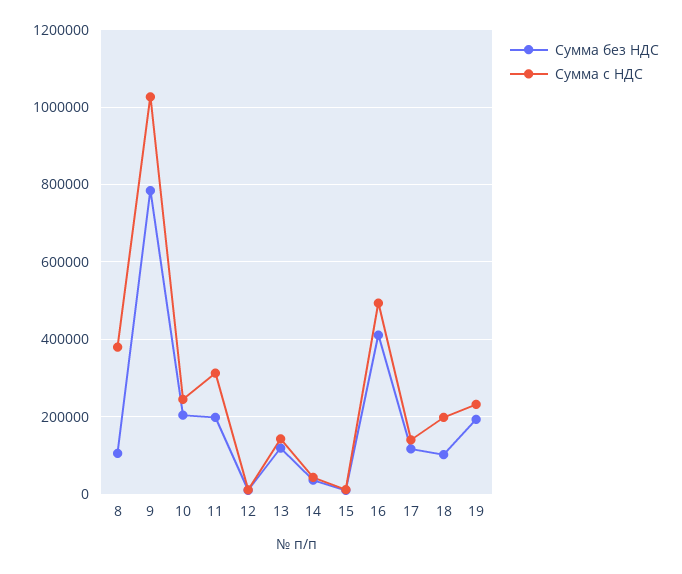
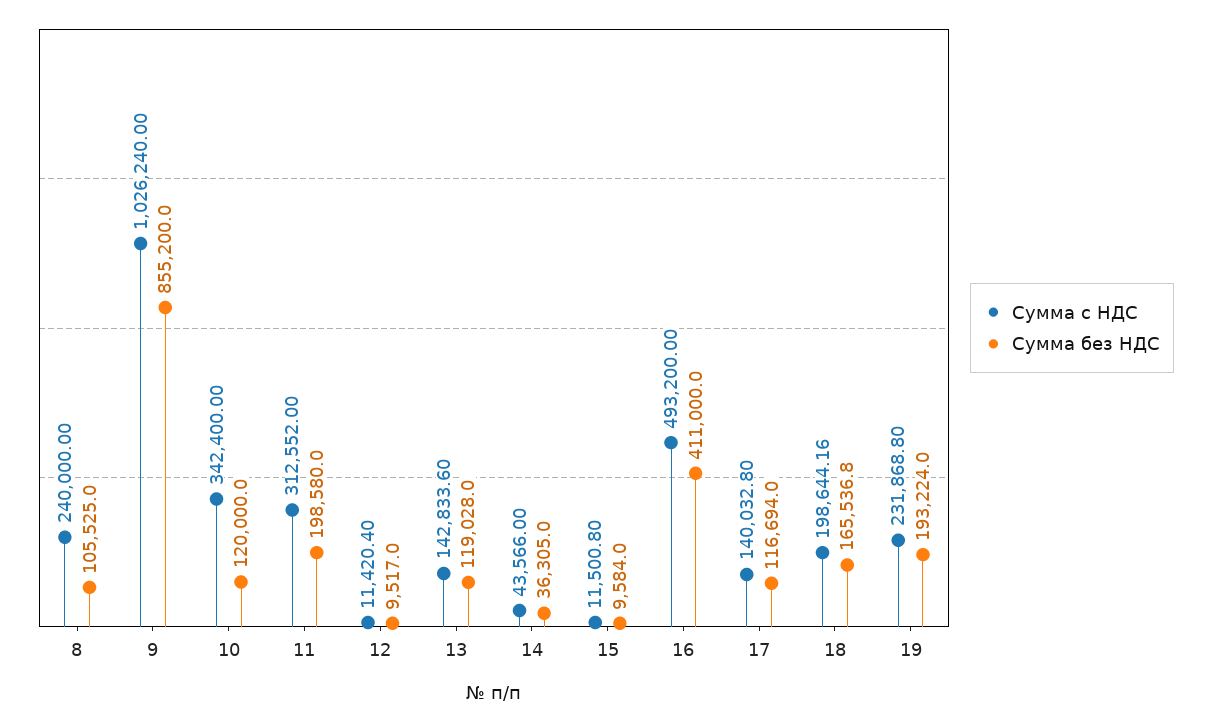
  {
    "Сумма без НДС": {
      "8": 105525,
-     "9": 780000,
+     "9": 855200,
-     "10": 200000,
+     "10": 120000,
      "11": 198580,
      "12": 9517,
      "13": 119028,
      "14": 36305,
      "15": 9584,
      "16": 411000,
      "17": 116694,
-     "18": 100000,
+     "18": 165536.8,
      "19": 193224
    },
    "Сумма с НДС": {
-     "8": 380000,
+     "8": 240000,
      "9": 1026240,
-     "10": 240000,
+     "10": 342400,
      "11": 312552,
      "12": 11420.4,
      "13": 142833.6,
      "14": 43566,
      "15": 11500.8,
      "16": 493200,
      "17": 140032.8,
      "18": 198644.16,
      "19": 231868.8
    }
  }

